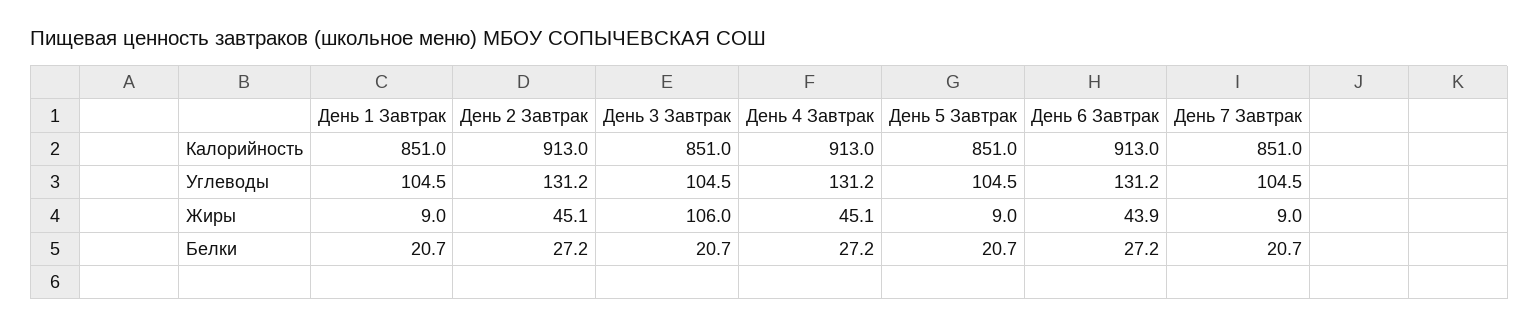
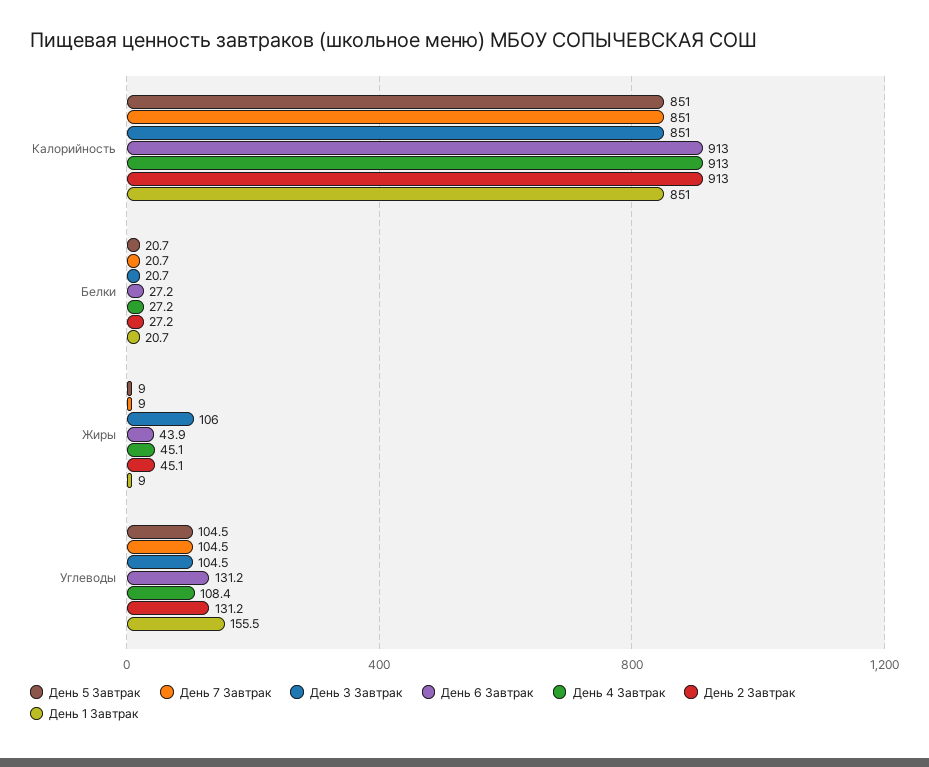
  {
    "День 1 Завтрак": {
      "Калорийность": 851,
-     "Углеводы": 104.5,
+     "Углеводы": 155.5,
      "Жиры": 9,
      "Белки": 20.7
    },
    "День 2 Завтрак": {
      "Калорийность": 913,
      "Углеводы": 131.2,
      "Жиры": 45.1,
      "Белки": 27.2
    },
    "День 3 Завтрак": {
      "Калорийность": 851,
      "Углеводы": 104.5,
      "Жиры": 106,
      "Белки": 20.7
    },
    "День 4 Завтрак": {
      "Калорийность": 913,
-     "Углеводы": 131.2,
+     "Углеводы": 108.4,
      "Жиры": 45.1,
      "Белки": 27.2
    },
    "День 5 Завтрак": {
      "Калорийность": 851,
      "Углеводы": 104.5,
      "Жиры": 9,
      "Белки": 20.7
    },
    "День 6 Завтрак": {
      "Калорийность": 913,
      "Углеводы": 131.2,
      "Жиры": 43.9,
      "Белки": 27.2
    },
    "День 7 Завтрак": {
      "Калорийность": 851,
      "Углеводы": 104.5,
      "Жиры": 9,
      "Белки": 20.7
    }
  }

